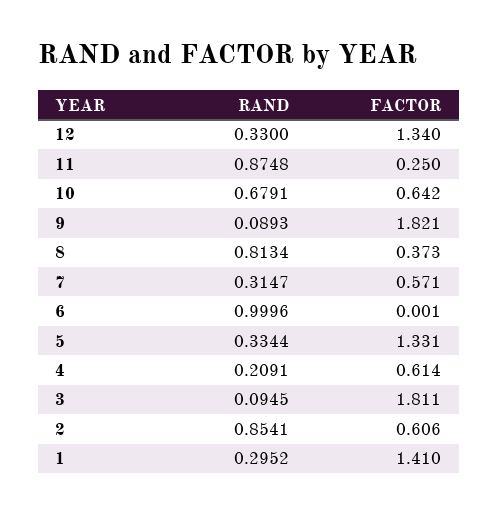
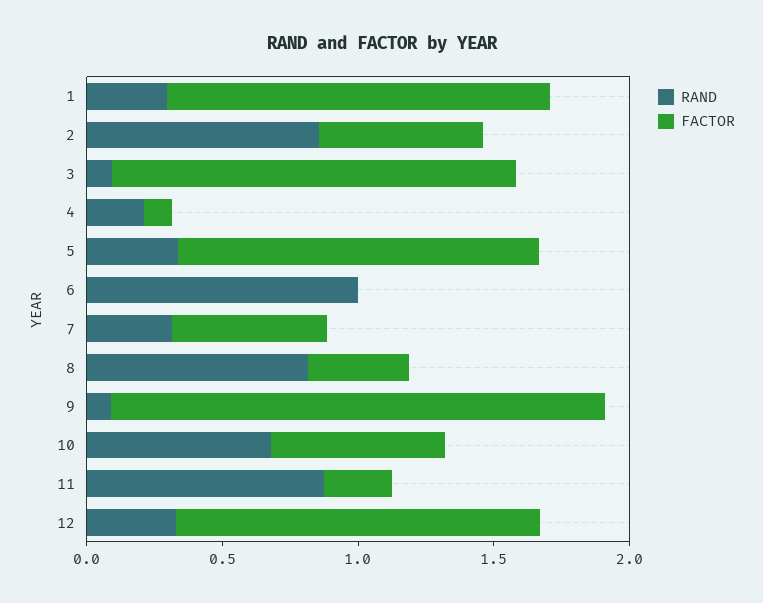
  {
    "RAND": {
      "12": 0.33,
      "11": 0.8748,
      "10": 0.6791,
      "9": 0.0893,
      "8": 0.8134,
      "7": 0.3147,
      "6": 0.9996,
      "5": 0.3344,
      "4": 0.2091,
      "3": 0.0945,
      "2": 0.8541,
      "1": 0.2952
    },
    "FACTOR": {
      "12": 1.34,
      "11": 0.25,
      "10": 0.642,
      "9": 1.821,
      "8": 0.373,
      "7": 0.571,
      "6": 0.001,
      "5": 1.331,
-     "4": 0.614,
+     "4": 0.1,
-     "3": 1.811,
+     "3": 1.5,
      "2": 0.606,
      "1": 1.41
    }
  }

